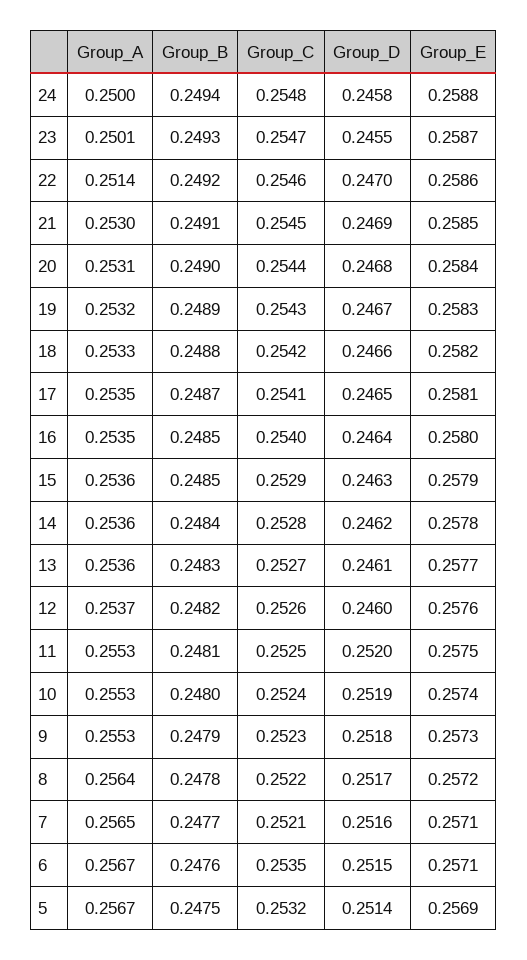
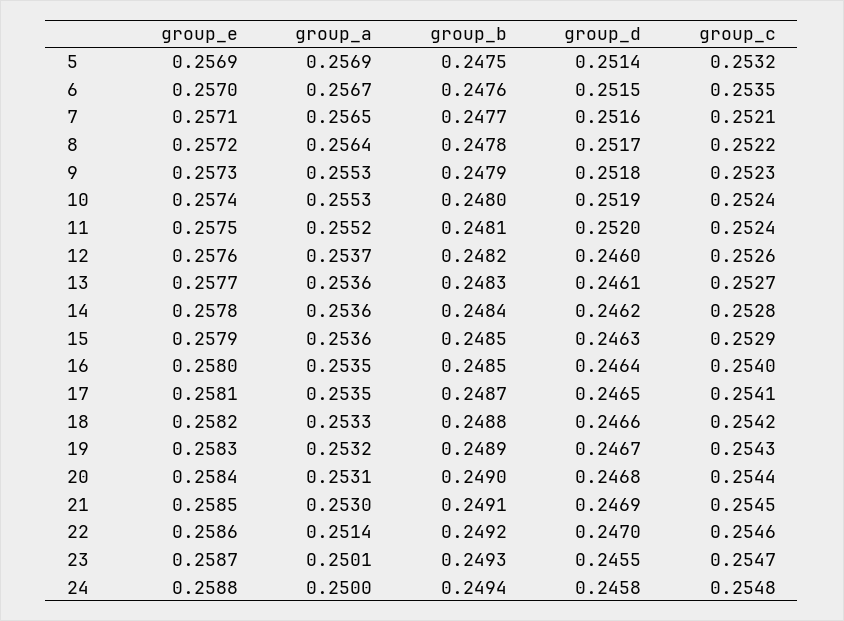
  {
    "Group_A": {
      "24": 0.25,
      "23": 0.2501,
      "22": 0.2514,
      "21": 0.253,
      "20": 0.2531,
      "19": 0.2532,
      "18": 0.2533,
      "17": 0.2535,
      "16": 0.2535,
      "15": 0.2536,
      "14": 0.2536,
      "13": 0.2536,
      "12": 0.2537,
-     "11": 0.2553,
+     "11": 0.2552,
      "10": 0.2553,
      "9": 0.2553,
      "8": 0.2564,
      "7": 0.2565,
      "6": 0.2567,
-     "5": 0.2567
+     "5": 0.2569
    },
    "Group_B": {
      "24": 0.2494,
      "23": 0.2493,
      "22": 0.2492,
      "21": 0.2491,
      "20": 0.249,
      "19": 0.2489,
      "18": 0.2488,
      "17": 0.2487,
      "16": 0.2485,
      "15": 0.2485,
      "14": 0.2484,
      "13": 0.2483,
      "12": 0.2482,
      "11": 0.2481,
      "10": 0.248,
      "9": 0.2479,
      "8": 0.2478,
      "7": 0.2477,
      "6": 0.2476,
      "5": 0.2475
    },
    "Group_C": {
      "24": 0.2548,
      "23": 0.2547,
      "22": 0.2546,
      "21": 0.2545,
      "20": 0.2544,
      "19": 0.2543,
      "18": 0.2542,
      "17": 0.2541,
      "16": 0.254,
      "15": 0.2529,
      "14": 0.2528,
      "13": 0.2527,
      "12": 0.2526,
-     "11": 0.2525,
+     "11": 0.2524,
      "10": 0.2524,
      "9": 0.2523,
      "8": 0.2522,
      "7": 0.2521,
      "6": 0.2535,
      "5": 0.2532
    },
    "Group_D": {
      "24": 0.2458,
      "23": 0.2455,
      "22": 0.247,
      "21": 0.2469,
      "20": 0.2468,
      "19": 0.2467,
      "18": 0.2466,
      "17": 0.2465,
      "16": 0.2464,
      "15": 0.2463,
      "14": 0.2462,
      "13": 0.2461,
      "12": 0.246,
      "11": 0.252,
      "10": 0.2519,
      "9": 0.2518,
      "8": 0.2517,
      "7": 0.2516,
      "6": 0.2515,
      "5": 0.2514
    },
    "Group_E": {
      "24": 0.2588,
      "23": 0.2587,
      "22": 0.2586,
      "21": 0.2585,
      "20": 0.2584,
      "19": 0.2583,
      "18": 0.2582,
      "17": 0.2581,
      "16": 0.258,
      "15": 0.2579,
      "14": 0.2578,
      "13": 0.2577,
      "12": 0.2576,
      "11": 0.2575,
      "10": 0.2574,
      "9": 0.2573,
      "8": 0.2572,
      "7": 0.2571,
-     "6": 0.2571,
+     "6": 0.257,
      "5": 0.2569
    }
  }

